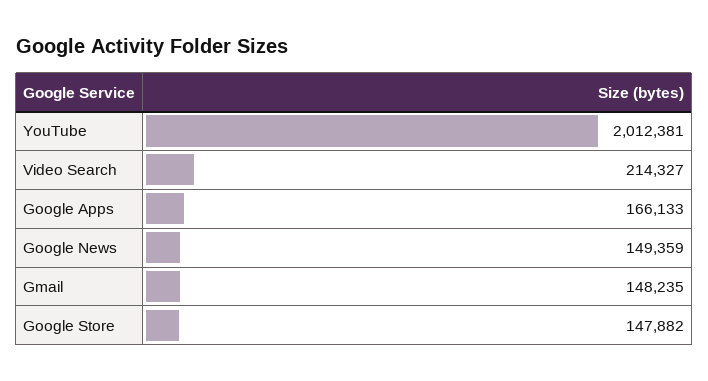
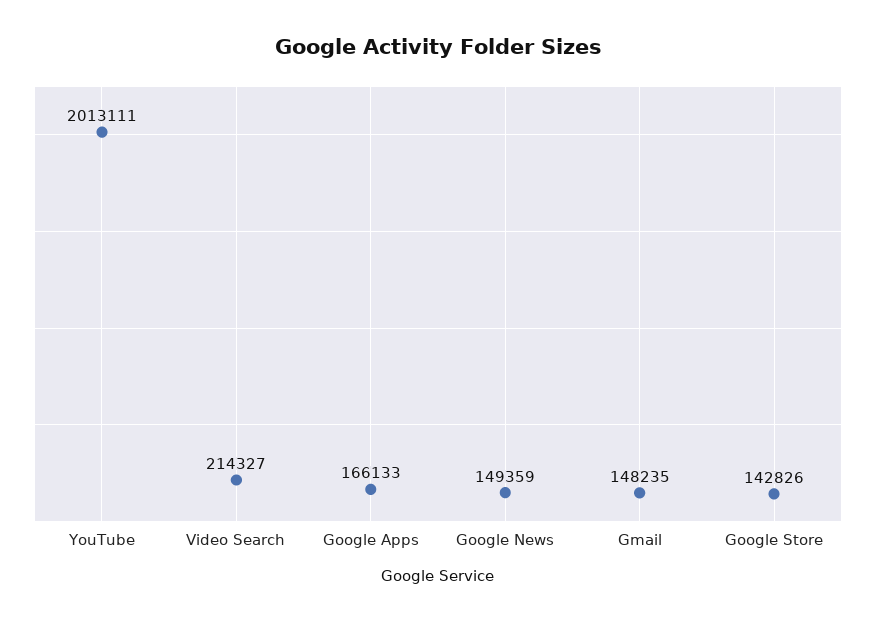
  {
-   "YouTube": 2012381,
+   "YouTube": 2013111,
    "Video Search": 214327,
    "Google Apps": 166133,
    "Google News": 149359,
    "Gmail": 148235,
-   "Google Store": 147882
+   "Google Store": 142826
  }

